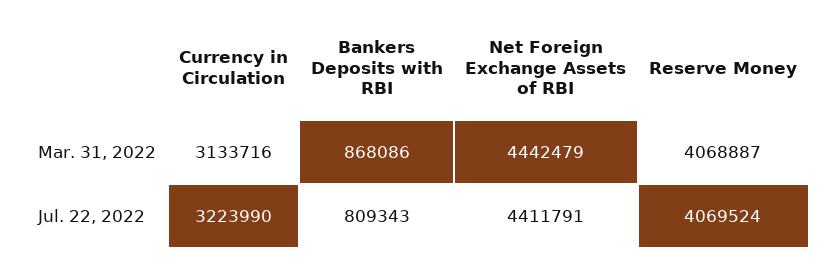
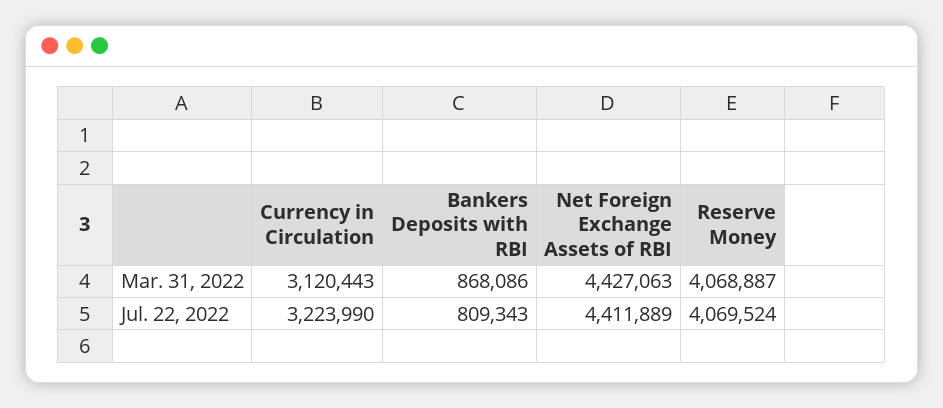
  {
    "Currency in Circulation": {
-     "Mar. 31, 2022": 3133716,
+     "Mar. 31, 2022": 3120443,
      "Jul. 22, 2022": 3223990
    },
    "Bankers Deposits with RBI": {
      "Mar. 31, 2022": 868086,
      "Jul. 22, 2022": 809343
    },
    "Net Foreign Exchange Assets of RBI": {
-     "Mar. 31, 2022": 4442479,
+     "Mar. 31, 2022": 4427063,
-     "Jul. 22, 2022": 4411791
+     "Jul. 22, 2022": 4411889
    },
    "Reserve Money": {
      "Mar. 31, 2022": 4068887,
      "Jul. 22, 2022": 4069524
    }
  }

